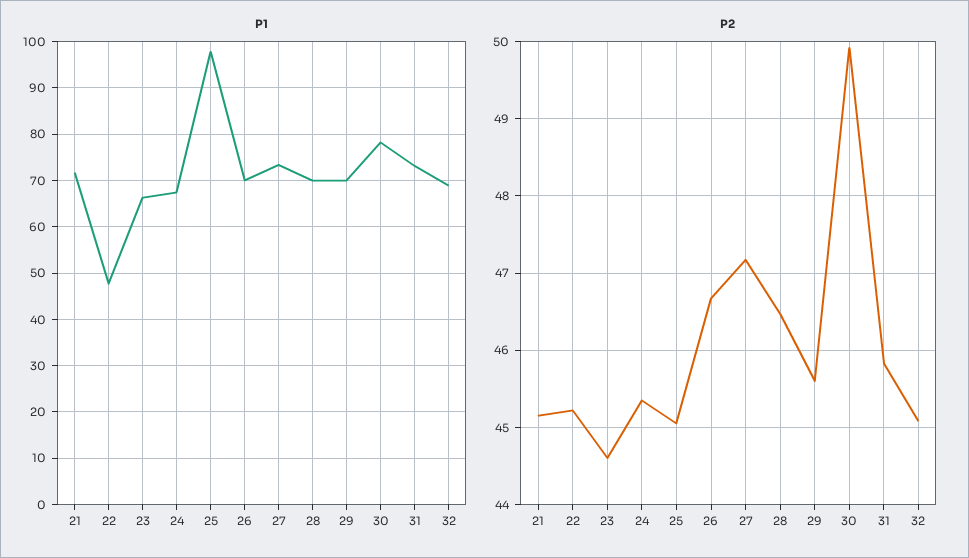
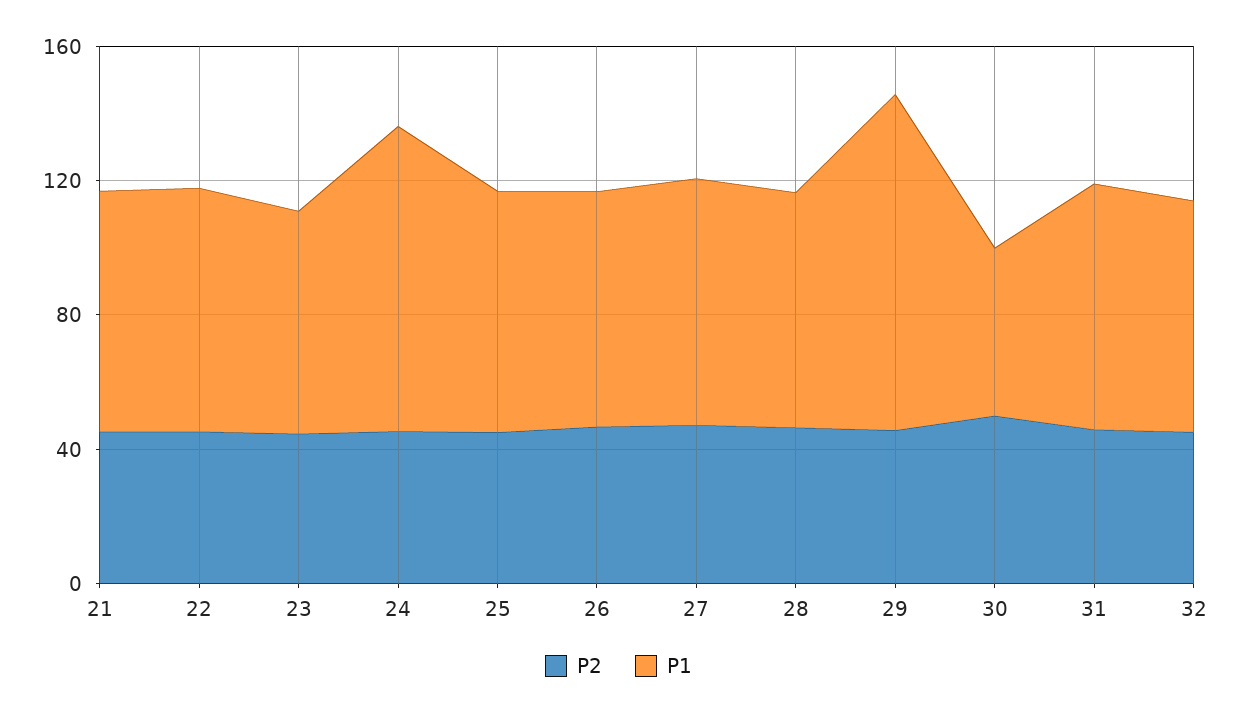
  {
    "P1": {
      "21": 72,
-     "22": 48,
+     "22": 70,
      "23": 66,
-     "24": 68,
+     "24": 90,
-     "25": 98,
+     "25": 70,
      "26": 70,
      "27": 74,
      "28": 70,
-     "29": 70,
+     "29": 100,
-     "30": 78,
+     "30": 50,
      "31": 74,
      "32": 68
    },
    "P2": {
      "21": 45.2,
      "22": 45.2,
      "23": 44.6,
      "24": 45.4,
      "25": 45.1,
      "26": 46.7,
      "27": 47.2,
      "28": 46.5,
      "29": 45.6,
      "30": 49.9,
      "31": 45.8,
      "32": 45.1
    }
  }

